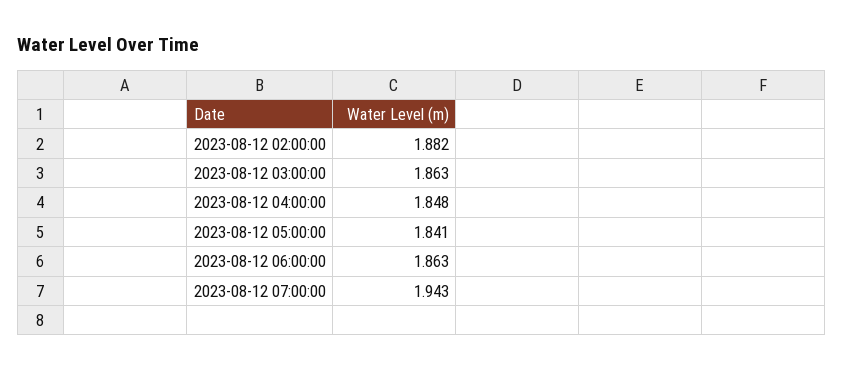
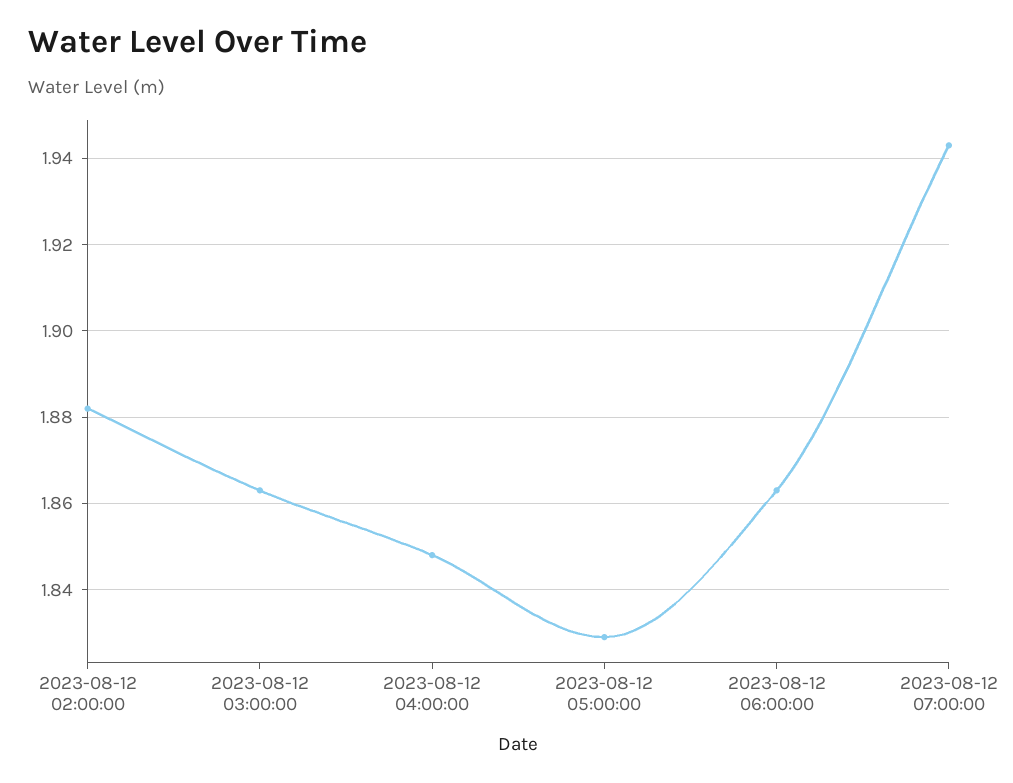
  {
    "2023-08-12 02:00:00": 1.882,
    "2023-08-12 03:00:00": 1.863,
    "2023-08-12 04:00:00": 1.848,
-   "2023-08-12 05:00:00": 1.841,
+   "2023-08-12 05:00:00": 1.83,
    "2023-08-12 06:00:00": 1.863,
    "2023-08-12 07:00:00": 1.943
  }

